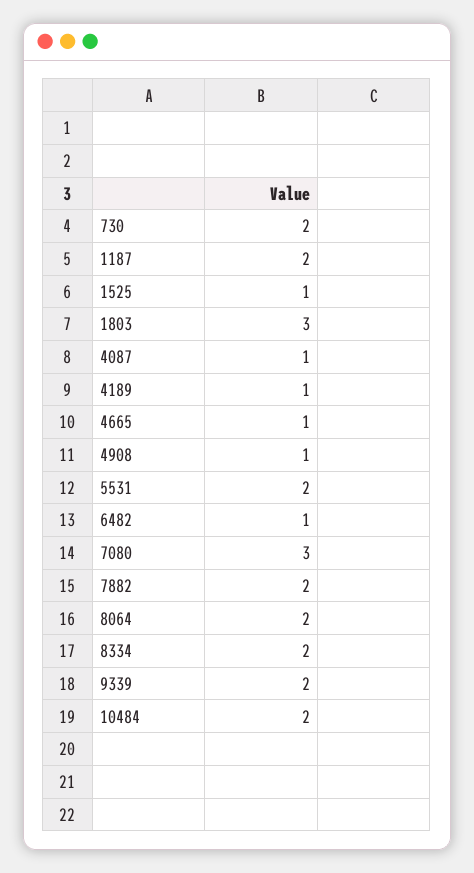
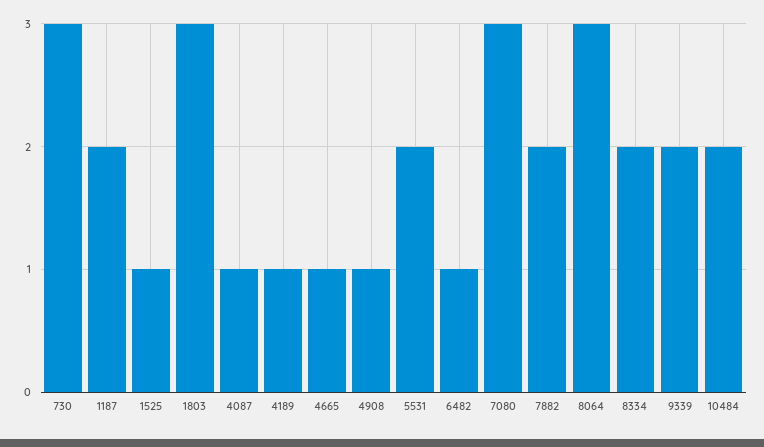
  {
-   "730": 2,
+   "730": 3,
    "1187": 2,
    "1525": 1,
    "1803": 3,
    "4087": 1,
    "4189": 1,
    "4665": 1,
    "4908": 1,
    "5531": 2,
    "6482": 1,
    "7080": 3,
    "7882": 2,
-   "8064": 2,
+   "8064": 3,
    "8334": 2,
    "9339": 2,
    "10484": 2
  }

